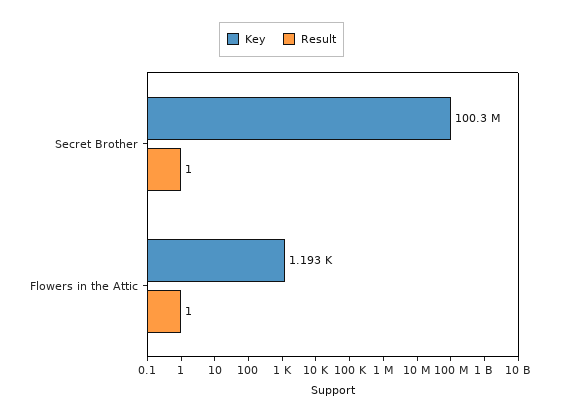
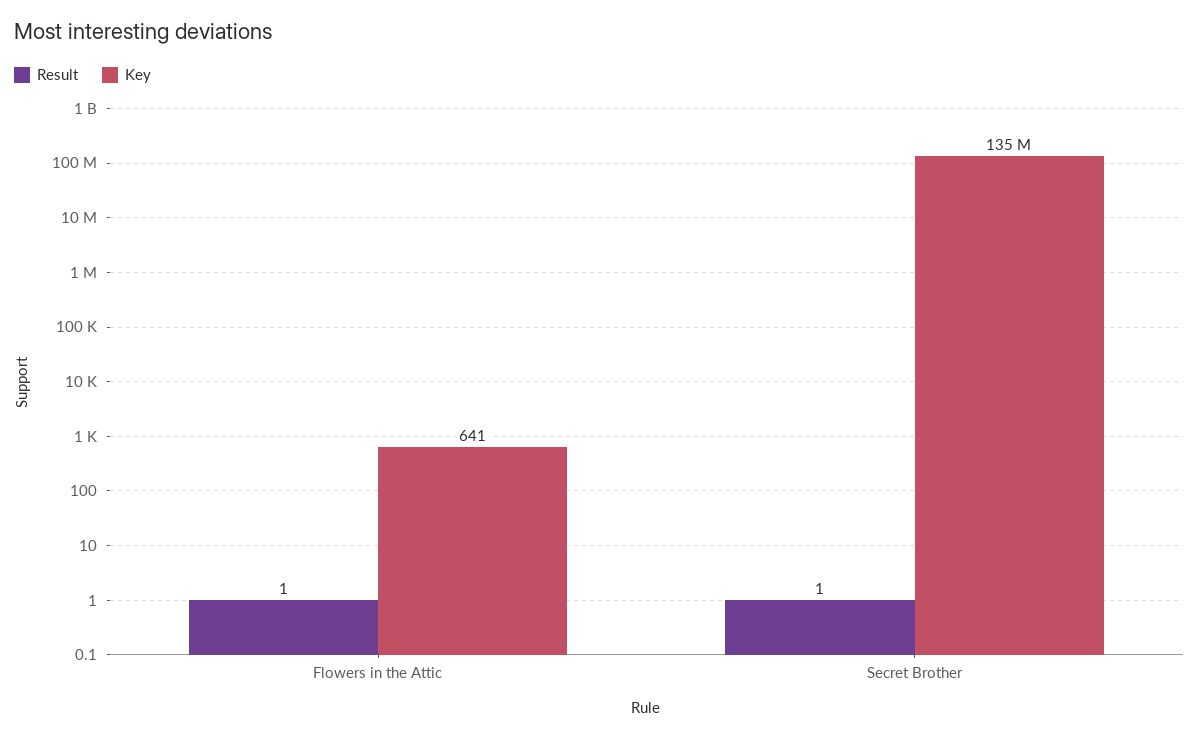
  {
    "Key": {
-     "Secret Brother": 100300000,
+     "Secret Brother": 135000000,
-     "Flowers in the Attic": 1193
+     "Flowers in the Attic": 641
    },
    "Result": {
      "Secret Brother": 1,
      "Flowers in the Attic": 1
    }
  }

